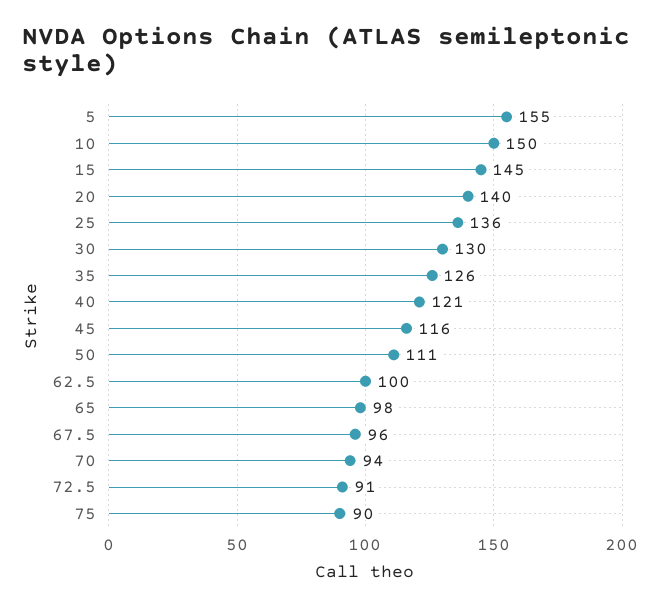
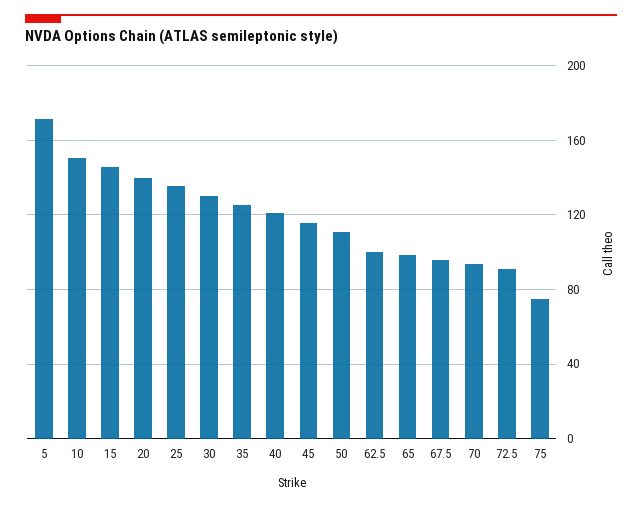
  {
-   "5": 155,
+   "5": 170,
    "10": 150,
    "15": 145,
    "20": 140,
    "25": 136,
    "30": 130,
    "35": 126,
    "40": 121,
    "45": 116,
    "50": 111,
    "62.5": 100,
    "65": 98,
    "67.5": 96,
    "70": 94,
    "72.5": 91,
-   "75": 90
+   "75": 75
  }

